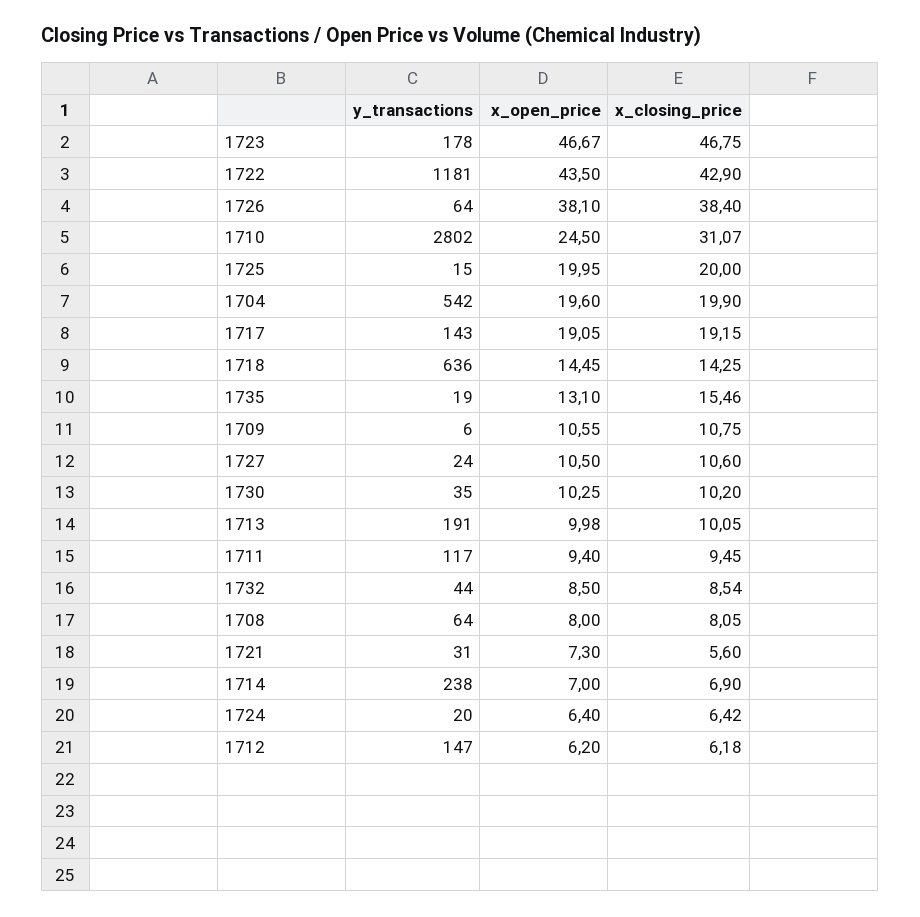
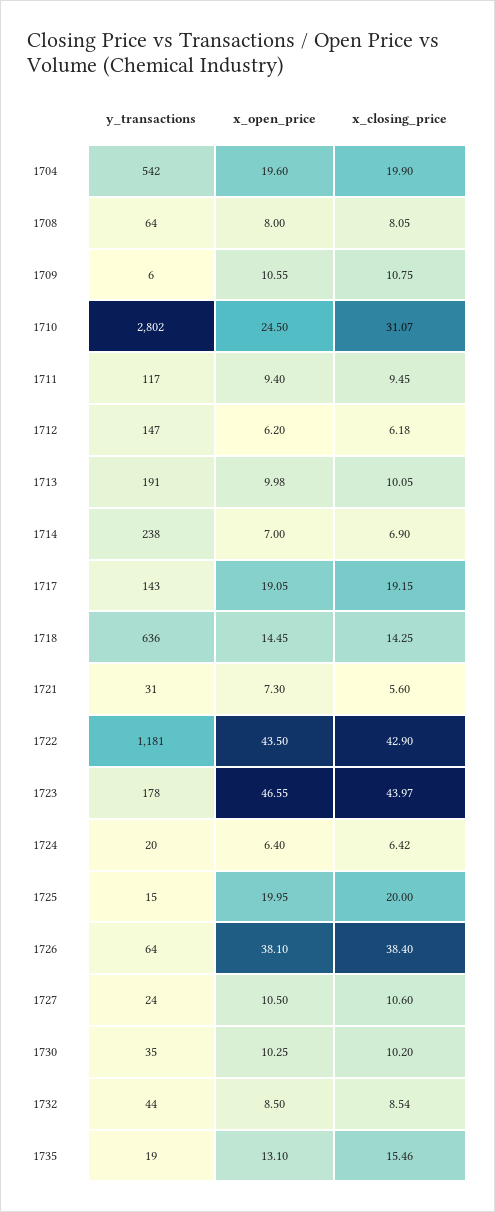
  {
    "y_transactions": {
      "1723": 178,
      "1722": 1181,
      "1726": 64,
      "1710": 2802,
      "1725": 15,
      "1704": 542,
      "1717": 143,
      "1718": 636,
      "1735": 19,
      "1709": 6,
      "1727": 24,
      "1730": 35,
      "1713": 191,
      "1711": 117,
      "1732": 44,
      "1708": 64,
      "1721": 31,
      "1714": 238,
      "1724": 20,
      "1712": 147
    },
    "x_open_price": {
-     "1723": 46.67,
+     "1723": 46.55,
      "1722": 43.5,
      "1726": 38.1,
      "1710": 24.5,
      "1725": 19.95,
      "1704": 19.6,
      "1717": 19.05,
      "1718": 14.45,
      "1735": 13.1,
      "1709": 10.55,
      "1727": 10.5,
      "1730": 10.25,
      "1713": 9.98,
      "1711": 9.4,
      "1732": 8.5,
      "1708": 8,
      "1721": 7.3,
      "1714": 7,
      "1724": 6.4,
      "1712": 6.2
    },
    "x_closing_price": {
-     "1723": 46.75,
+     "1723": 43.97,
      "1722": 42.9,
      "1726": 38.4,
      "1710": 31.07,
      "1725": 20,
      "1704": 19.9,
      "1717": 19.15,
      "1718": 14.25,
      "1735": 15.46,
      "1709": 10.75,
      "1727": 10.6,
      "1730": 10.2,
      "1713": 10.05,
      "1711": 9.45,
      "1732": 8.54,
      "1708": 8.05,
      "1721": 5.6,
      "1714": 6.9,
      "1724": 6.42,
      "1712": 6.18
    }
  }

